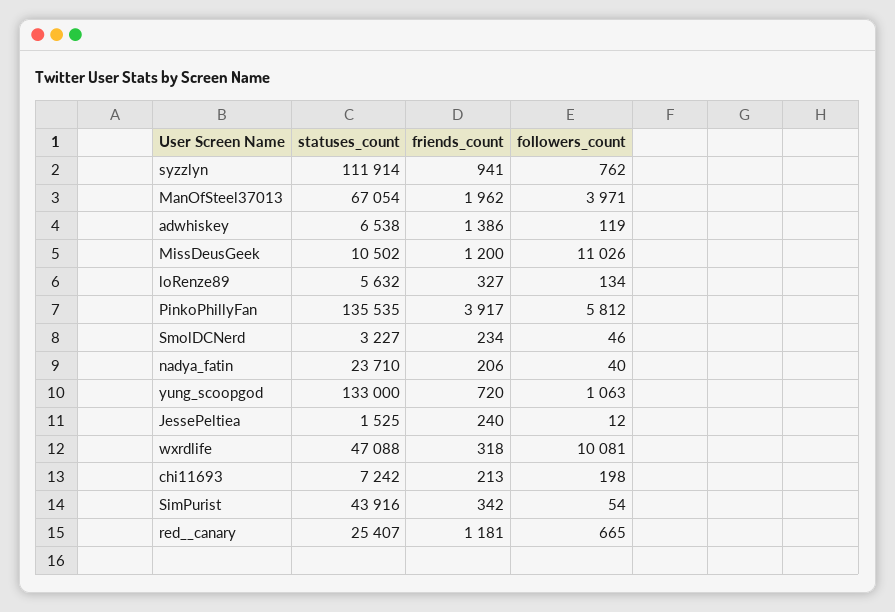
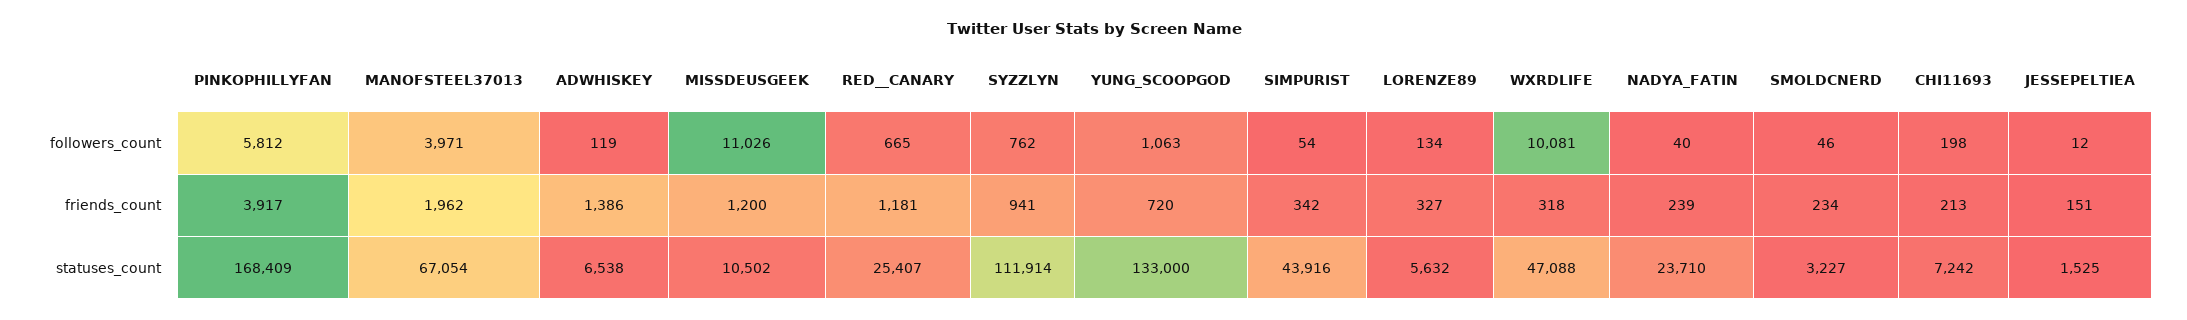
  {
    "statuses_count": {
      "syzzlyn": 111914,
      "ManOfSteel37013": 67054,
      "adwhiskey": 6538,
      "MissDeusGeek": 10502,
      "loRenze89": 5632,
-     "PinkoPhillyFan": 135535,
+     "PinkoPhillyFan": 168409,
      "SmolDCNerd": 3227,
      "nadya_fatin": 23710,
      "yung_scoopgod": 133000,
      "JessePeltiea": 1525,
      "wxrdlife": 47088,
      "chi11693": 7242,
      "SimPurist": 43916,
      "red__canary": 25407
    },
    "friends_count": {
      "syzzlyn": 941,
      "ManOfSteel37013": 1962,
      "adwhiskey": 1386,
      "MissDeusGeek": 1200,
      "loRenze89": 327,
      "PinkoPhillyFan": 3917,
      "SmolDCNerd": 234,
-     "nadya_fatin": 206,
+     "nadya_fatin": 239,
      "yung_scoopgod": 720,
-     "JessePeltiea": 240,
+     "JessePeltiea": 151,
      "wxrdlife": 318,
      "chi11693": 213,
      "SimPurist": 342,
      "red__canary": 1181
    },
    "followers_count": {
      "syzzlyn": 762,
      "ManOfSteel37013": 3971,
      "adwhiskey": 119,
      "MissDeusGeek": 11026,
      "loRenze89": 134,
      "PinkoPhillyFan": 5812,
      "SmolDCNerd": 46,
      "nadya_fatin": 40,
      "yung_scoopgod": 1063,
      "JessePeltiea": 12,
      "wxrdlife": 10081,
      "chi11693": 198,
      "SimPurist": 54,
      "red__canary": 665
    }
  }

